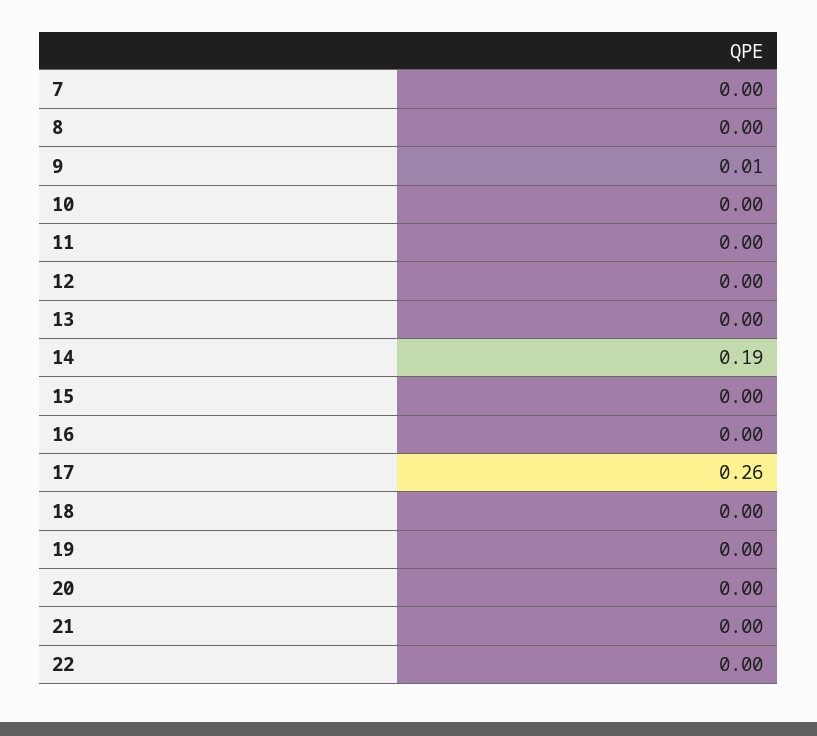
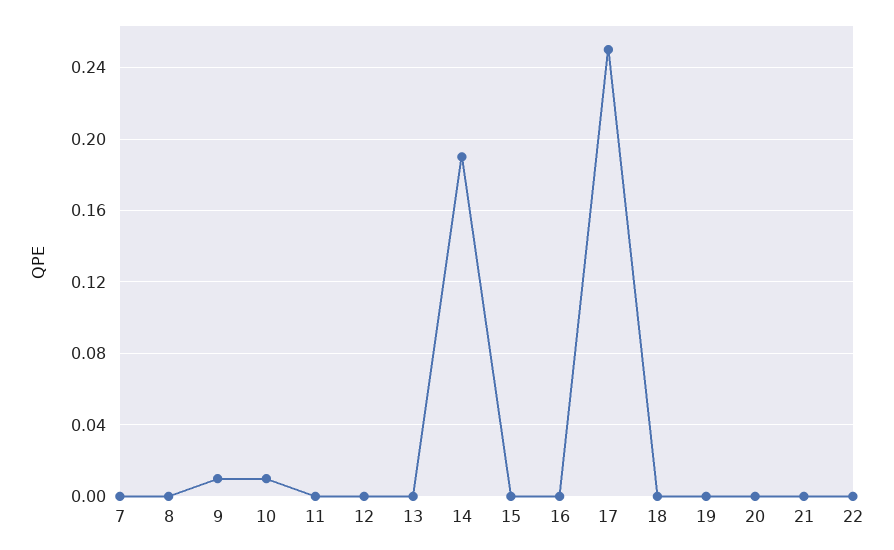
  {
    "7": 0,
    "8": 0,
    "9": 0.01,
-   "10": 0,
+   "10": 0.01,
    "11": 0,
    "12": 0,
    "13": 0,
    "14": 0.19,
    "15": 0,
    "16": 0,
-   "17": 0.26,
+   "17": 0.25,
    "18": 0,
    "19": 0,
    "20": 0,
    "21": 0,
    "22": 0
  }

